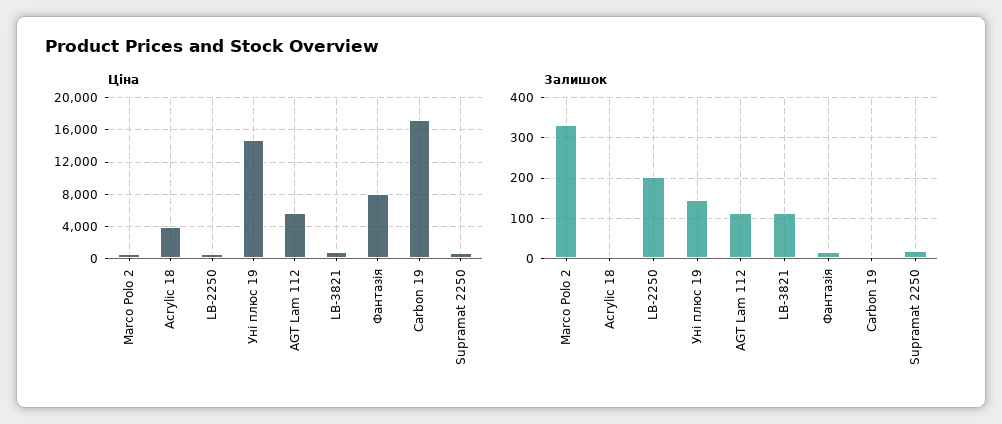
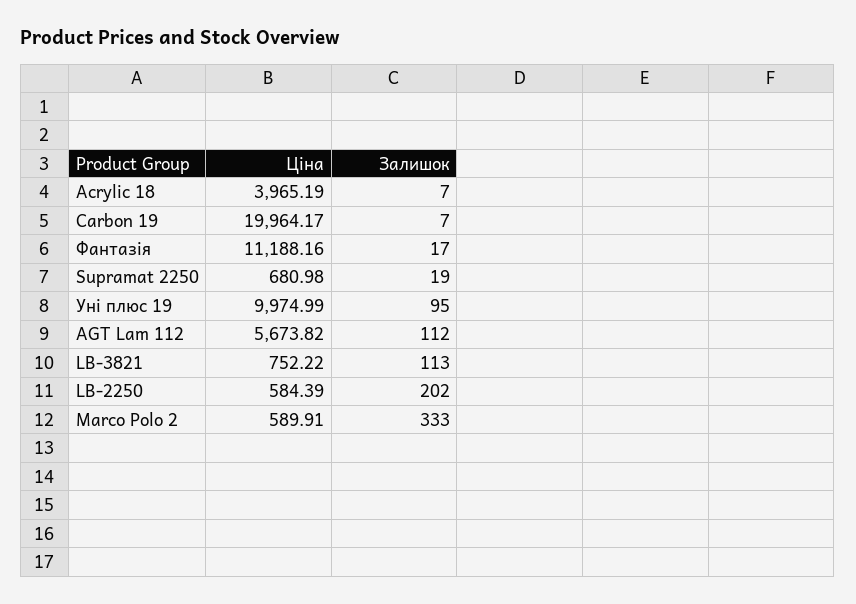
  {
    "Ціна": {
      "Marco Polo 2": 589.91,
      "Acrylic 18": 3965.19,
      "LB-2250": 584.39,
-     "Уні плюс 19": 15000,
+     "Уні плюс 19": 9974.99,
      "AGT Lam 112": 5673.82,
      "LB-3821": 752.22,
-     "Фантазія": 8000,
+     "Фантазія": 11188.16,
-     "Carbon 19": 17000,
+     "Carbon 19": 19964.17,
      "Supramat 2250": 680.98
    },
    "Залишок": {
      "Marco Polo 2": 333,
      "Acrylic 18": 7,
      "LB-2250": 202,
-     "Уні плюс 19": 140,
+     "Уні плюс 19": 95,
      "AGT Lam 112": 112,
      "LB-3821": 113,
      "Фантазія": 17,
      "Carbon 19": 7,
      "Supramat 2250": 19
    }
  }

